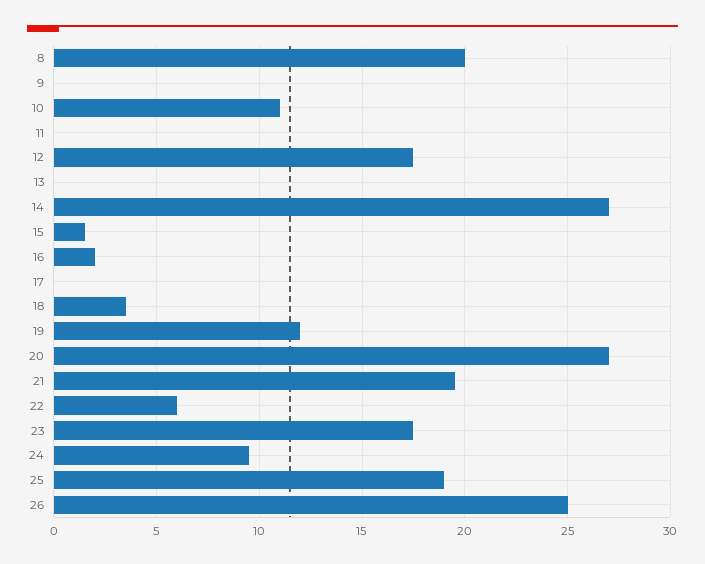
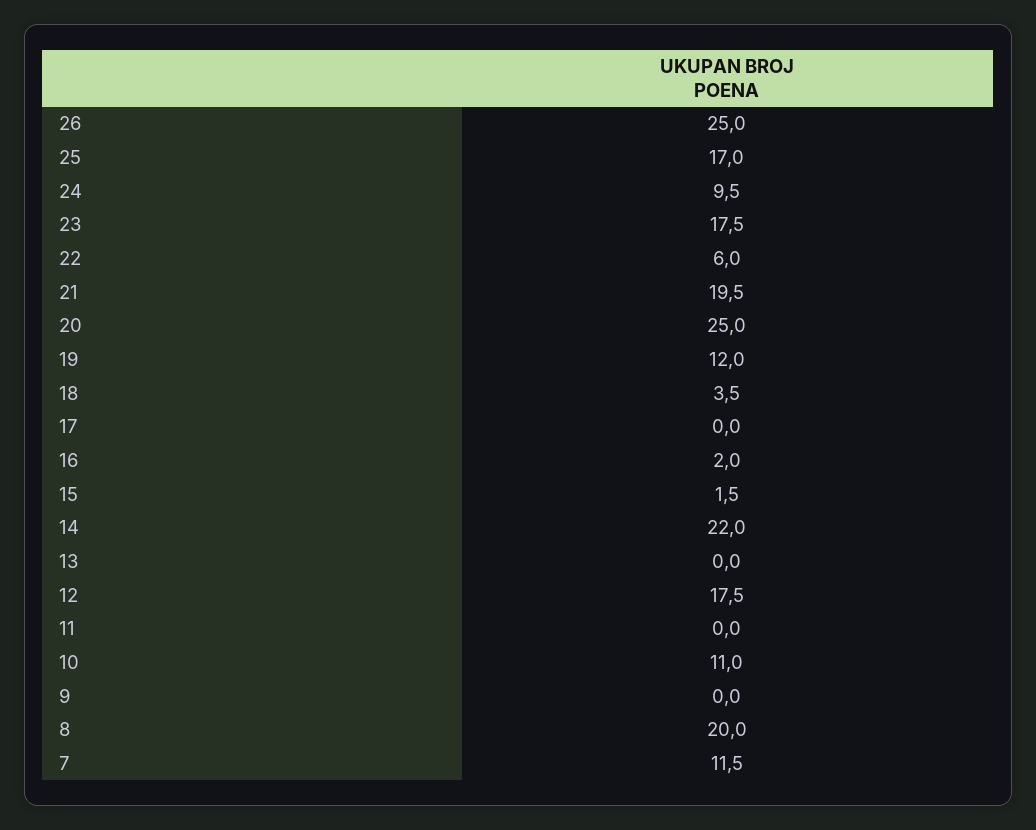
  {
    "8": 20,
    "9": 0,
    "10": 11,
    "11": 0,
    "12": 17.5,
    "13": 0,
-   "14": 27,
+   "14": 22,
    "15": 1.5,
    "16": 2,
    "17": 0,
    "18": 3.5,
    "19": 12,
-   "20": 27,
+   "20": 25,
    "21": 19.5,
    "22": 6,
    "23": 17.5,
    "24": 9.5,
-   "25": 19,
+   "25": 17,
-   "26": 25
+   "26": 25,
+   "7": 11.5
  }

